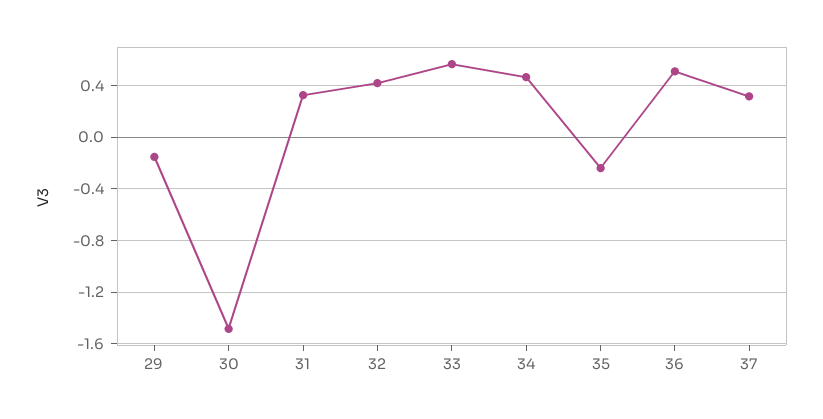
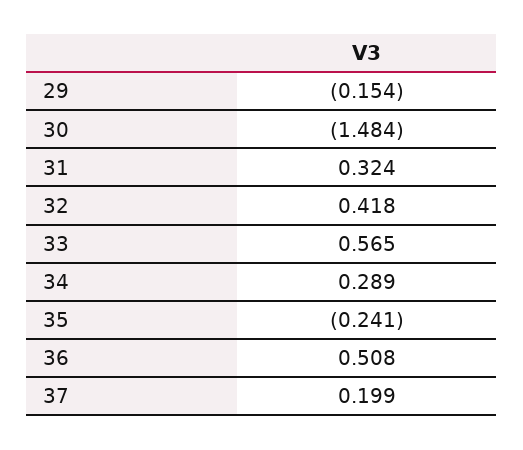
  {
    "29": -0.154,
    "30": -1.484,
    "31": 0.324,
    "32": 0.418,
    "33": 0.565,
-   "34": 0.45,
+   "34": 0.289,
    "35": -0.241,
    "36": 0.508,
-   "37": 0.3
+   "37": 0.199
  }

